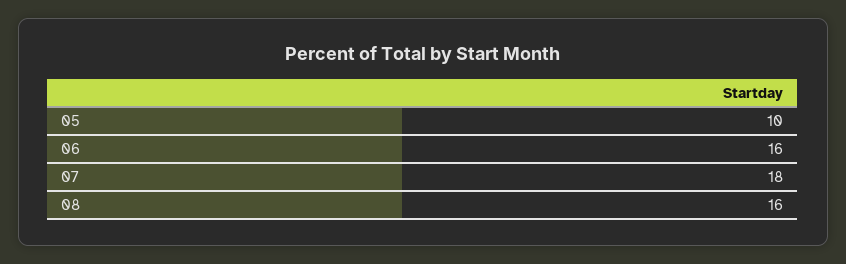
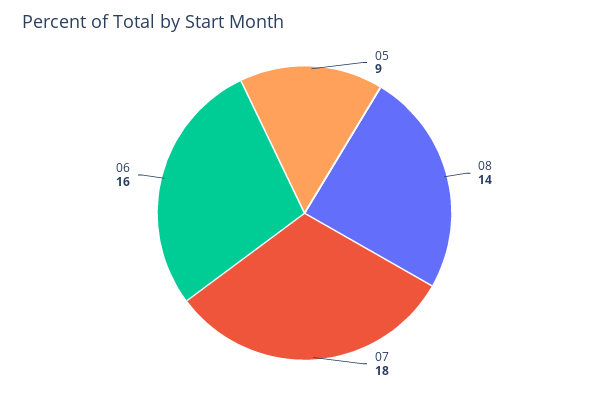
  {
-   "05": 10,
+   "05": 9,
    "06": 16,
    "07": 18,
-   "08": 16
+   "08": 14
  }

